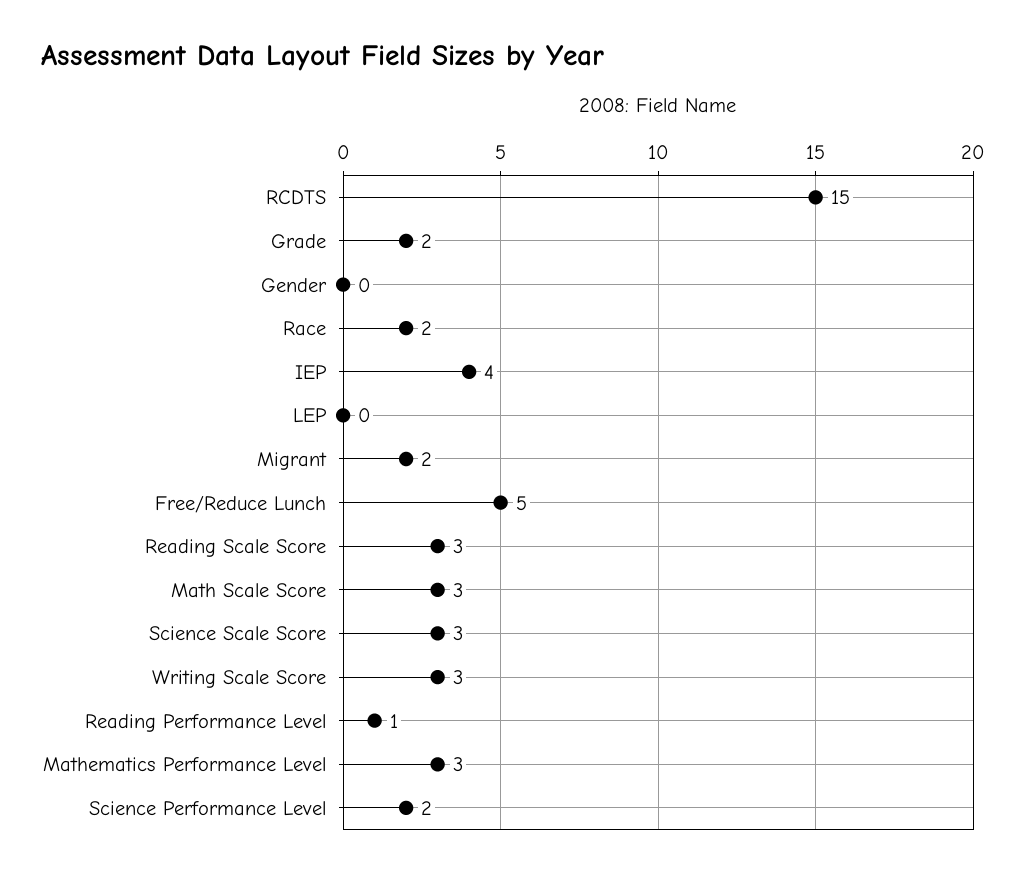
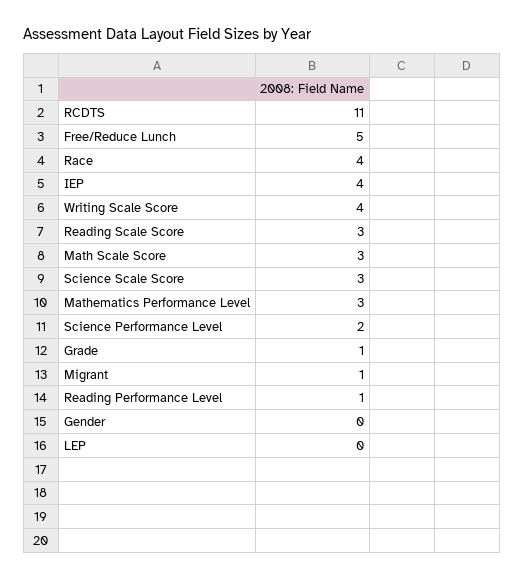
  {
-   "RCDTS": 15,
+   "RCDTS": 11,
-   "Grade": 2,
+   "Grade": 1,
    "Gender": 0,
-   "Race": 2,
+   "Race": 4,
    "IEP": 4,
    "LEP": 0,
-   "Migrant": 2,
+   "Migrant": 1,
    "Free/Reduce Lunch": 5,
    "Reading Scale Score": 3,
    "Math Scale Score": 3,
    "Science Scale Score": 3,
-   "Writing Scale Score": 3,
+   "Writing Scale Score": 4,
    "Reading Performance Level": 1,
    "Mathematics Performance Level": 3,
    "Science Performance Level": 2
  }

